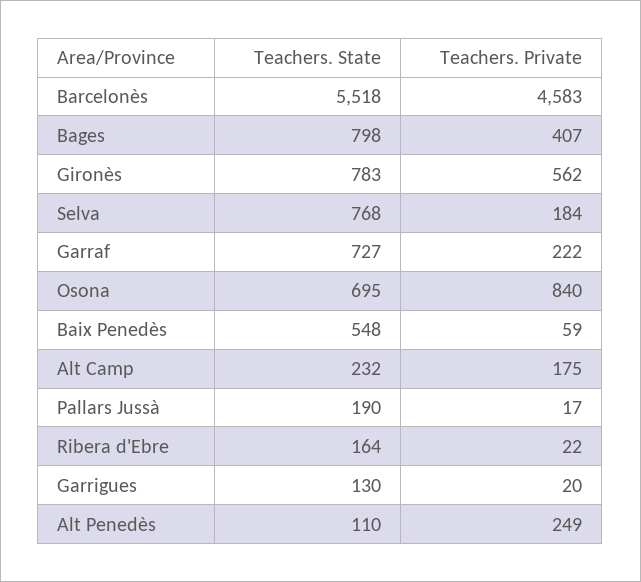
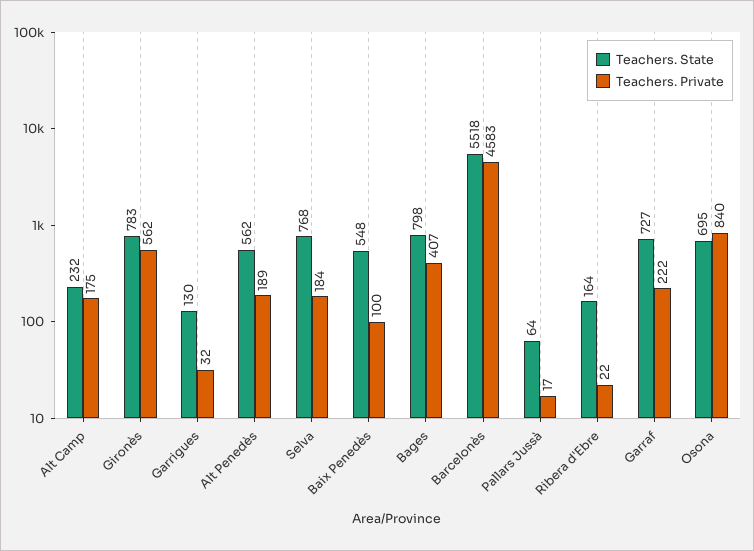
  {
    "Teachers. State": {
      "Barcelonès": 5518,
      "Bages": 798,
      "Gironès": 783,
      "Selva": 768,
      "Garraf": 727,
      "Osona": 695,
      "Baix Penedès": 548,
      "Alt Camp": 232,
-     "Pallars Jussà": 190,
+     "Pallars Jussà": 64,
      "Ribera d'Ebre": 164,
      "Garrigues": 130,
-     "Alt Penedès": 110
+     "Alt Penedès": 562
    },
    "Teachers. Private": {
      "Barcelonès": 4583,
      "Bages": 407,
      "Gironès": 562,
      "Selva": 184,
      "Garraf": 222,
      "Osona": 840,
-     "Baix Penedès": 59,
+     "Baix Penedès": 100,
      "Alt Camp": 175,
      "Pallars Jussà": 17,
      "Ribera d'Ebre": 22,
-     "Garrigues": 20,
+     "Garrigues": 32,
-     "Alt Penedès": 249
+     "Alt Penedès": 189
    }
  }

